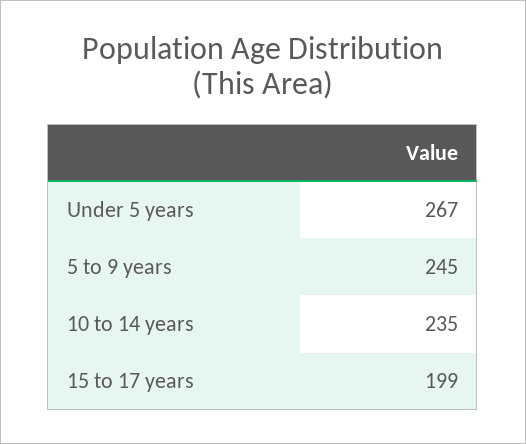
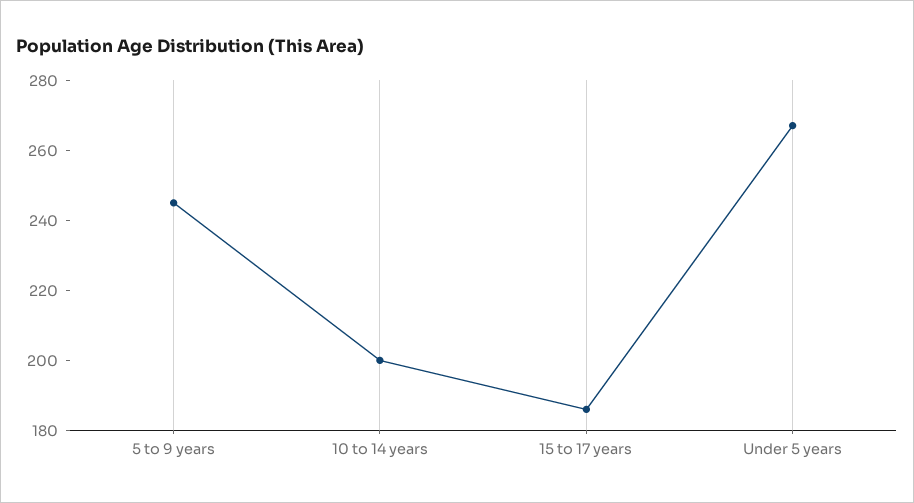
  {
    "Under 5 years": 267,
    "5 to 9 years": 245,
-   "10 to 14 years": 235,
+   "10 to 14 years": 200,
-   "15 to 17 years": 199
+   "15 to 17 years": 185
  }

